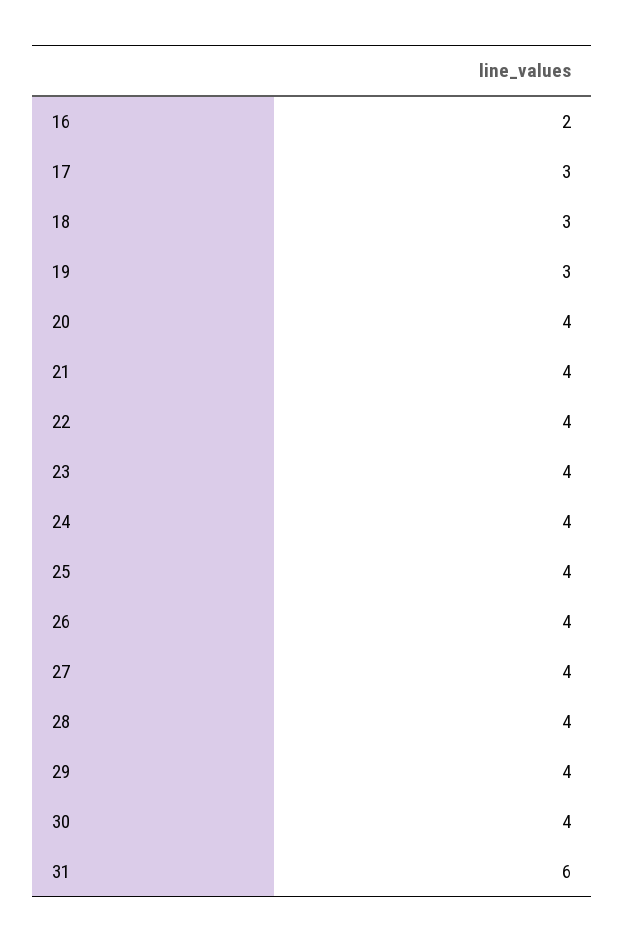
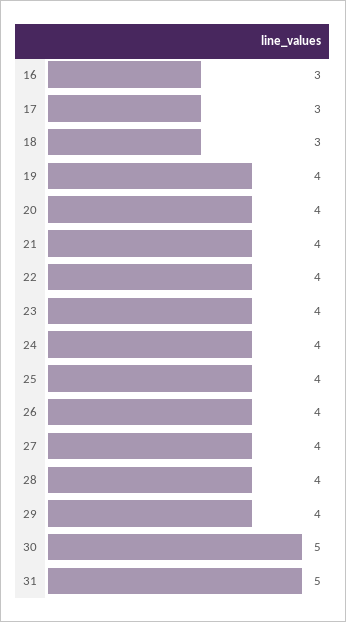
  {
-   "16": 2,
+   "16": 3,
    "17": 3,
    "18": 3,
-   "19": 3,
+   "19": 4,
    "20": 4,
    "21": 4,
    "22": 4,
    "23": 4,
    "24": 4,
    "25": 4,
    "26": 4,
    "27": 4,
    "28": 4,
    "29": 4,
-   "30": 4,
+   "30": 5,
-   "31": 6
+   "31": 5
  }

